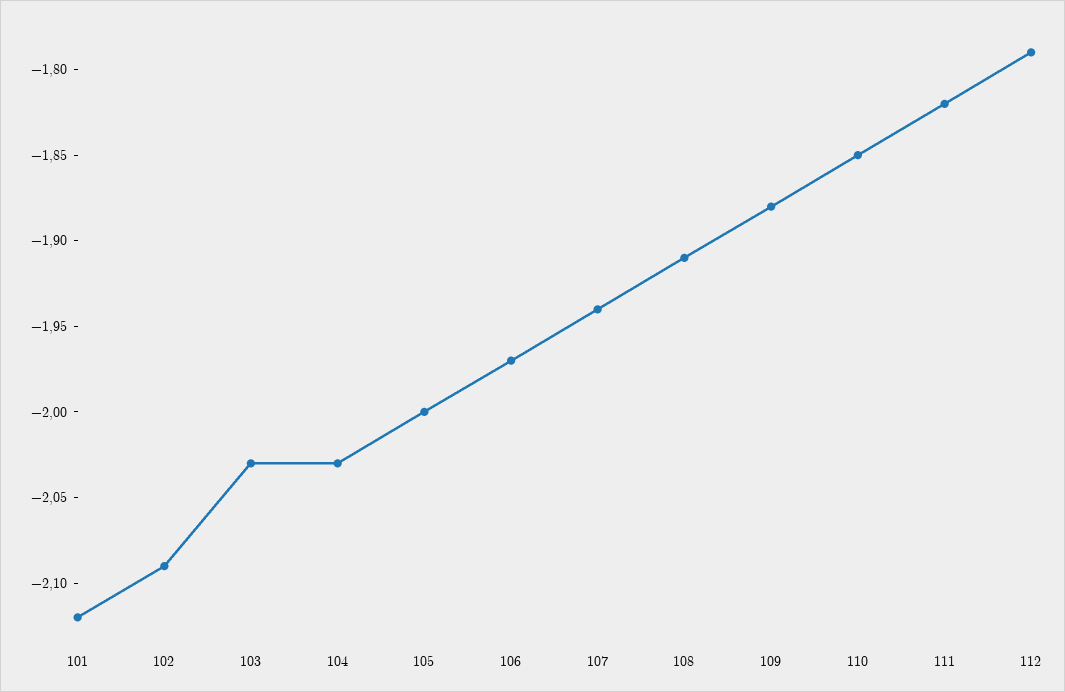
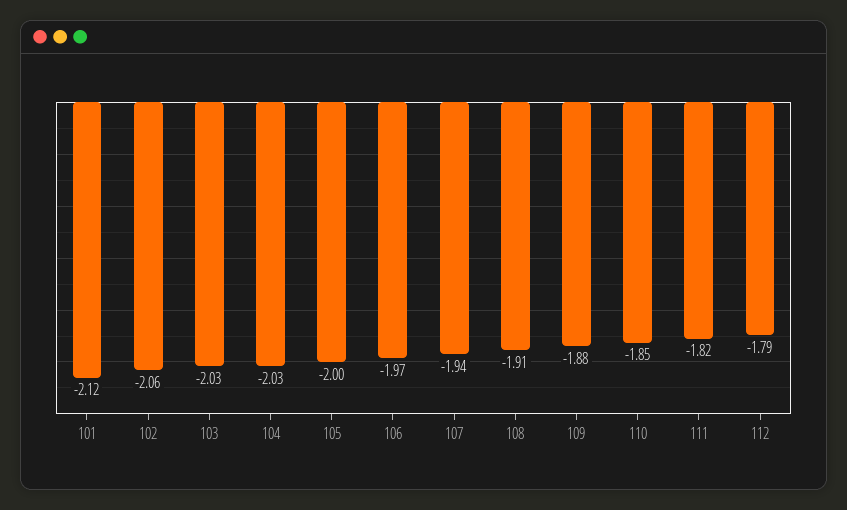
  {
    "101": -2.12,
-   "102": -2.09,
+   "102": -2.06,
    "103": -2.03,
    "104": -2.03,
    "105": -2,
    "106": -1.97,
    "107": -1.94,
    "108": -1.91,
    "109": -1.88,
    "110": -1.85,
    "111": -1.82,
    "112": -1.79
  }

